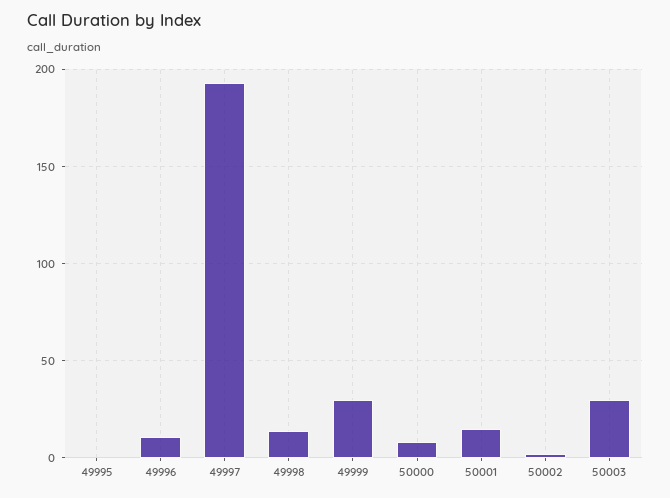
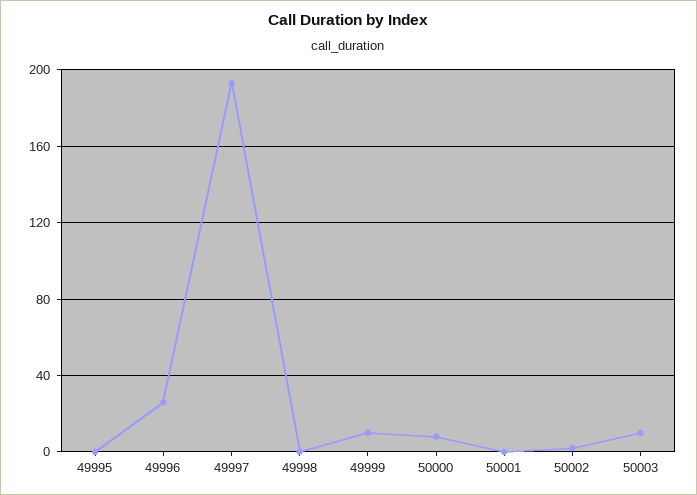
  {
    "49995": 0,
-   "49996": 10,
+   "49996": 25,
    "49997": 195,
-   "49998": 15,
+   "49998": 0,
-   "49999": 30,
+   "49999": 10,
    "50000": 10,
-   "50001": 15,
+   "50001": 0,
    "50002": 0,
-   "50003": 30
+   "50003": 10
  }

